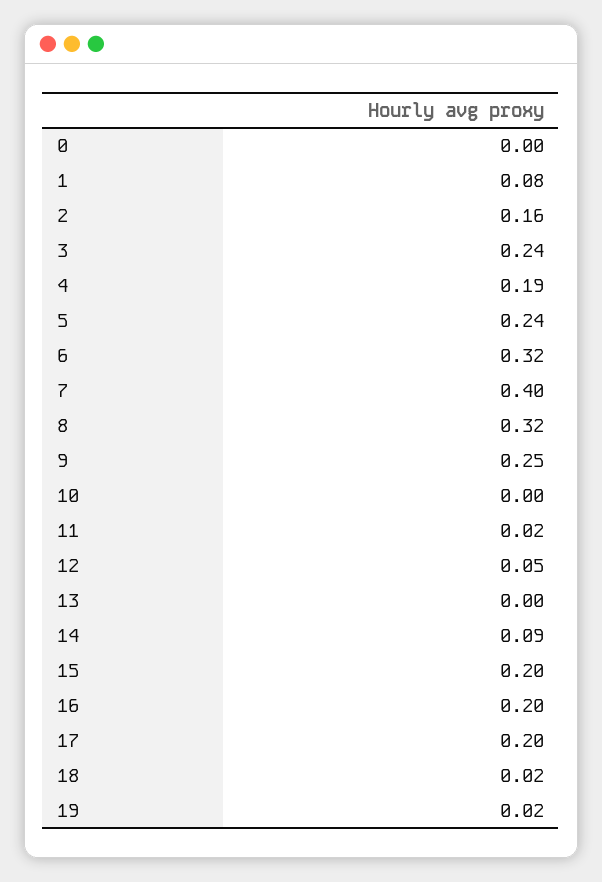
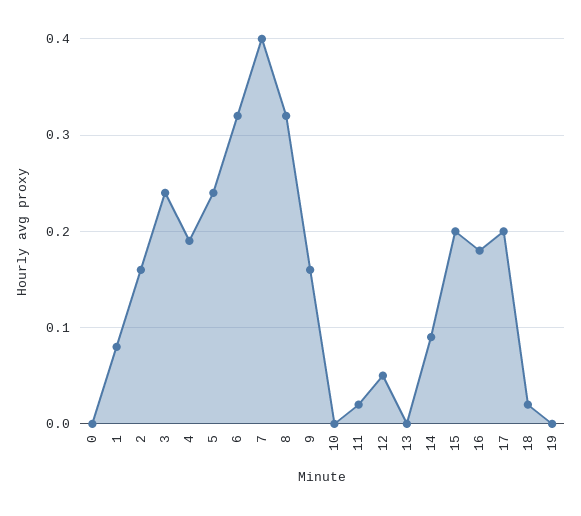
  {
    "0": 0,
    "1": 0.08,
    "2": 0.16,
    "3": 0.24,
    "4": 0.19,
    "5": 0.24,
    "6": 0.32,
    "7": 0.4,
    "8": 0.32,
-   "9": 0.25,
+   "9": 0.16,
    "10": 0,
    "11": 0.02,
    "12": 0.05,
    "13": 0,
    "14": 0.09,
    "15": 0.2,
-   "16": 0.2,
+   "16": 0.18,
    "17": 0.2,
    "18": 0.02,
-   "19": 0.02
+   "19": 0
  }

